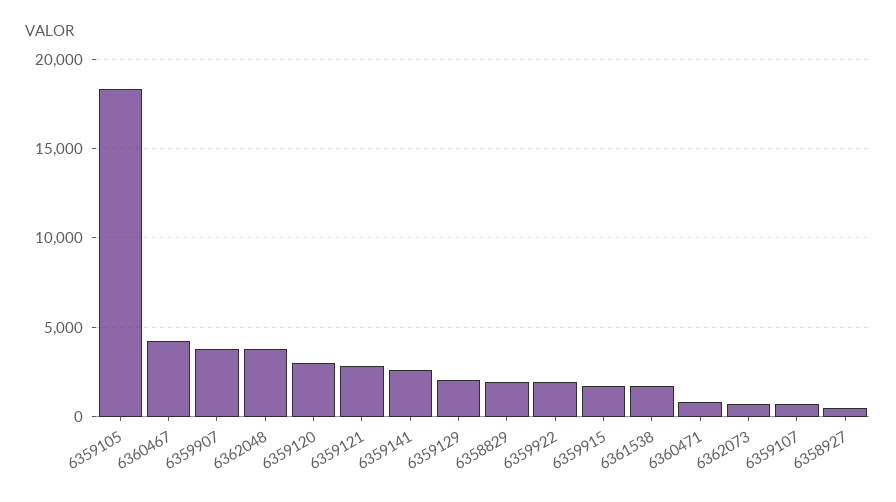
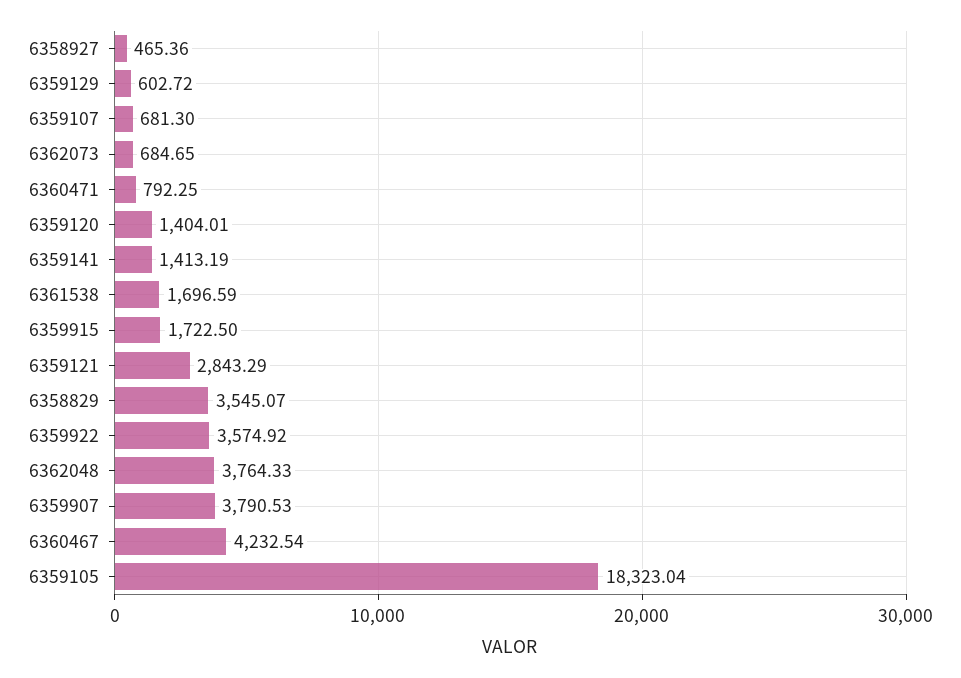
  {
    "6359105": 18323.04,
    "6360467": 4232.54,
    "6359907": 3790.53,
    "6362048": 3764.33,
-   "6359120": 3000,
+   "6359120": 1404.01,
    "6359121": 2843.29,
-   "6359141": 2500,
+   "6359141": 1413.19,
-   "6359129": 2000,
+   "6359129": 602.72,
-   "6358829": 2000,
+   "6358829": 3545.07,
-   "6359922": 2000,
+   "6359922": 3574.92,
    "6359915": 1722.5,
    "6361538": 1696.59,
    "6360471": 792.25,
    "6362073": 684.65,
    "6359107": 681.3,
    "6358927": 465.36
  }

